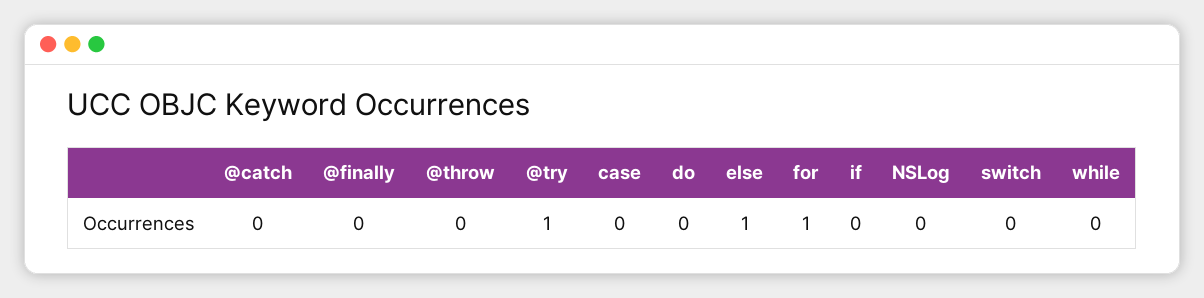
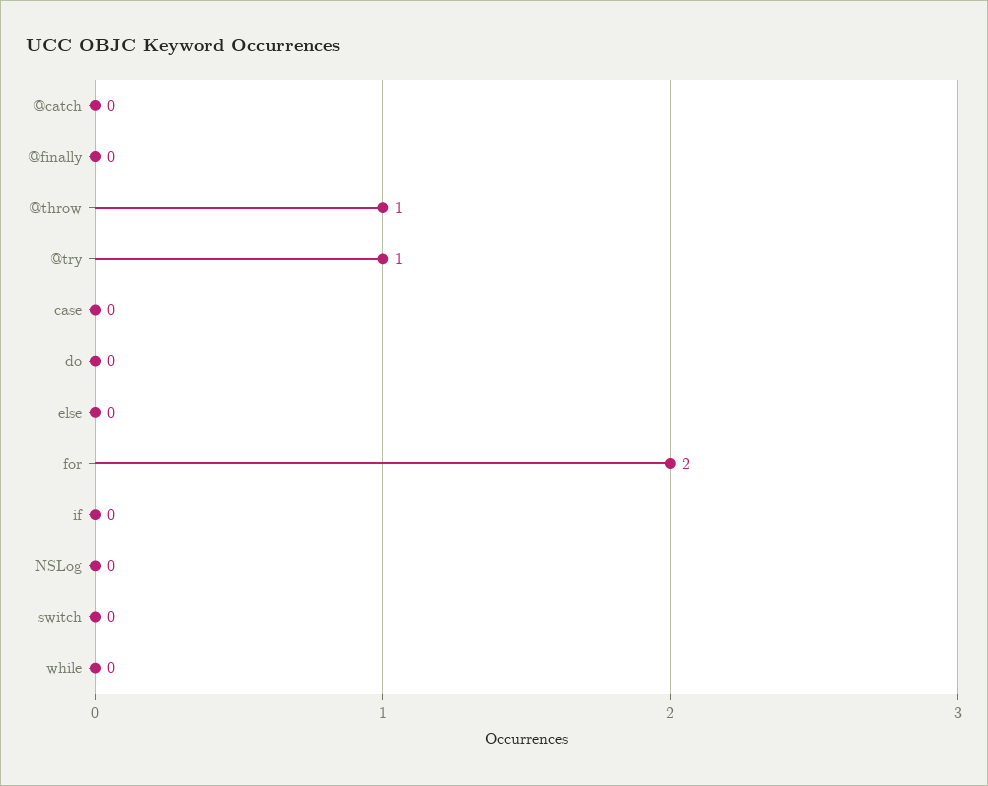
  {
    "@catch": 0,
    "@finally": 0,
-   "@throw": 0,
+   "@throw": 1,
    "@try": 1,
    "case": 0,
    "do": 0,
-   "else": 1,
+   "else": 0,
-   "for": 1,
+   "for": 2,
    "if": 0,
    "NSLog": 0,
    "switch": 0,
    "while": 0
  }

